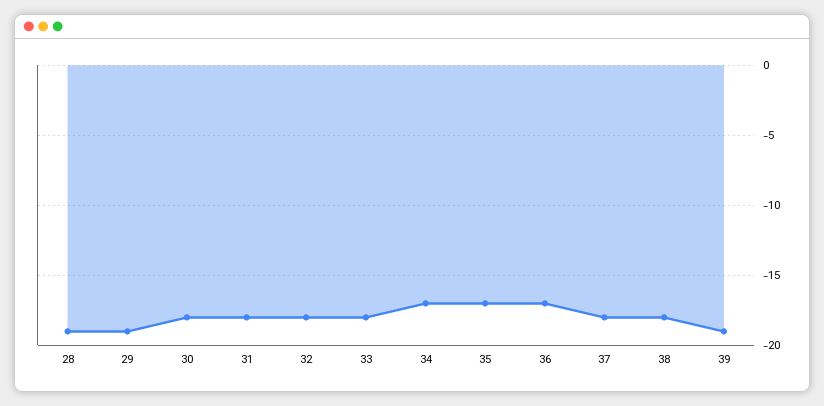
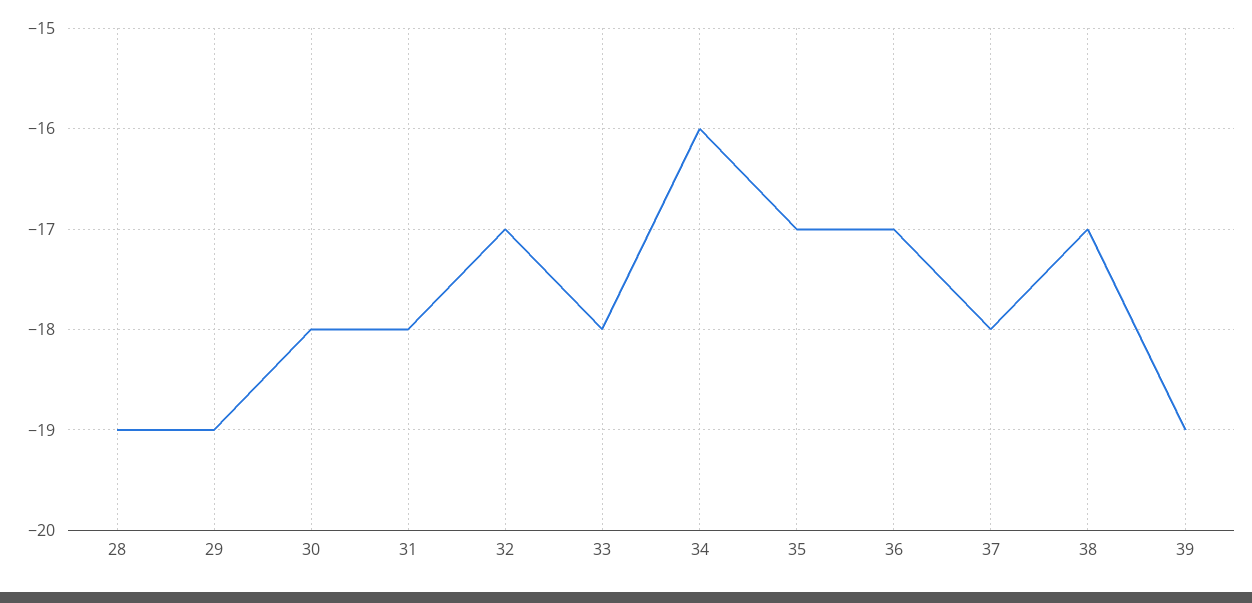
  {
    "28": -19,
    "29": -19,
    "30": -18,
    "31": -18,
-   "32": -18,
+   "32": -17,
    "33": -18,
-   "34": -17,
+   "34": -16,
    "35": -17,
    "36": -17,
    "37": -18,
-   "38": -18,
+   "38": -17,
    "39": -19
  }

